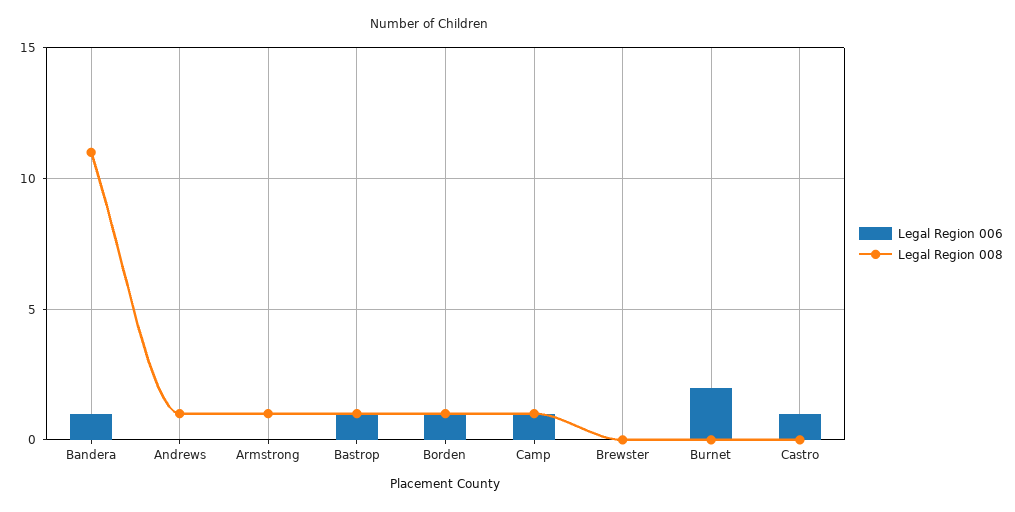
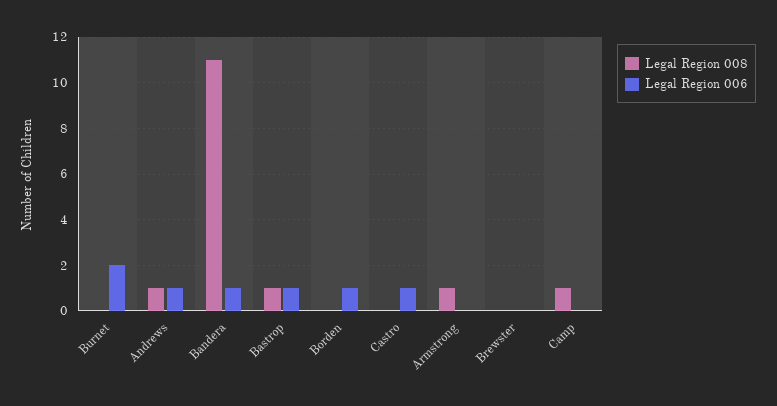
  {
    "Legal Region 006": {
      "Bandera": 1,
-     "Andrews": 0,
+     "Andrews": 1,
      "Armstrong": 0,
      "Bastrop": 1,
      "Borden": 1,
-     "Camp": 1,
+     "Camp": 0,
      "Brewster": 0,
      "Burnet": 2,
      "Castro": 1
    },
    "Legal Region 008": {
      "Bandera": 11,
      "Andrews": 1,
      "Armstrong": 1,
      "Bastrop": 1,
-     "Borden": 1,
+     "Borden": 0,
      "Camp": 1,
      "Brewster": 0,
      "Burnet": 0,
      "Castro": 0
    }
  }

